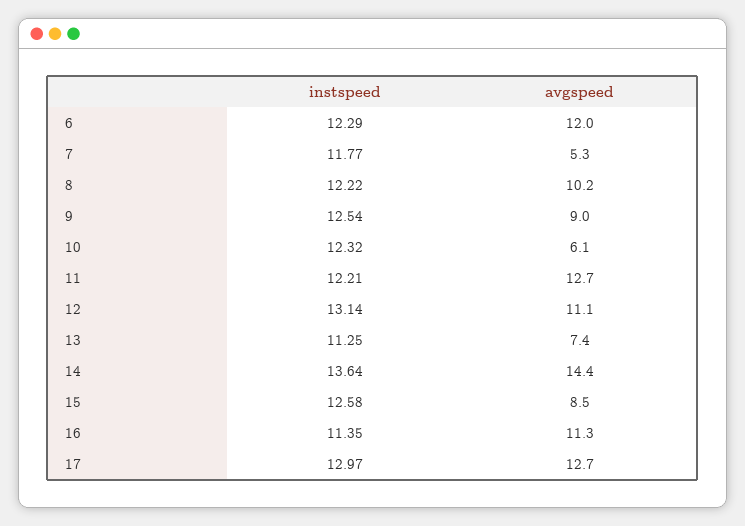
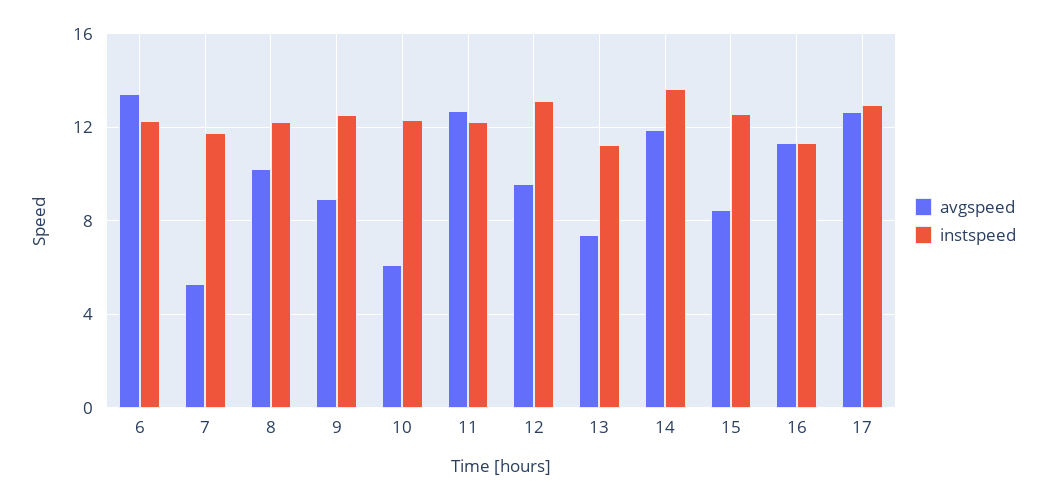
  {
    "instspeed": {
      "6": 12.29,
      "7": 11.77,
      "8": 12.22,
      "9": 12.54,
      "10": 12.32,
      "11": 12.21,
      "12": 13.14,
      "13": 11.25,
      "14": 13.64,
      "15": 12.58,
      "16": 11.35,
      "17": 12.97
    },
    "avgspeed": {
-     "6": 12,
+     "6": 13.5,
      "7": 5.3,
      "8": 10.2,
      "9": 9,
      "10": 6.1,
      "11": 12.7,
-     "12": 11.1,
+     "12": 9.5,
      "13": 7.4,
-     "14": 14.4,
+     "14": 12,
      "15": 8.5,
      "16": 11.3,
      "17": 12.7
    }
  }

